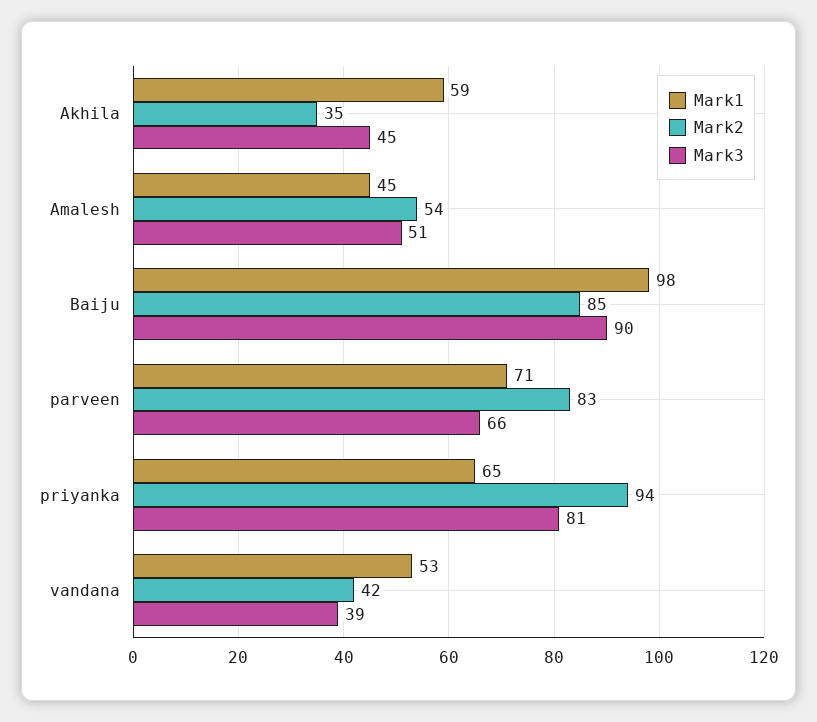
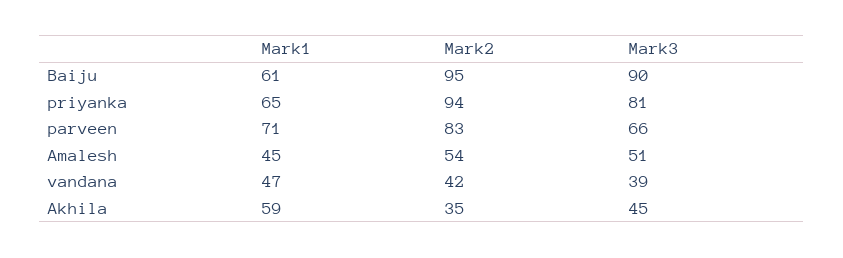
  {
    "Mark1": {
      "Akhila": 59,
      "Amalesh": 45,
-     "Baiju": 98,
+     "Baiju": 61,
      "parveen": 71,
      "priyanka": 65,
-     "vandana": 53
+     "vandana": 47
    },
    "Mark2": {
      "Akhila": 35,
      "Amalesh": 54,
-     "Baiju": 85,
+     "Baiju": 95,
      "parveen": 83,
      "priyanka": 94,
      "vandana": 42
    },
    "Mark3": {
      "Akhila": 45,
      "Amalesh": 51,
      "Baiju": 90,
      "parveen": 66,
      "priyanka": 81,
      "vandana": 39
    }
  }

